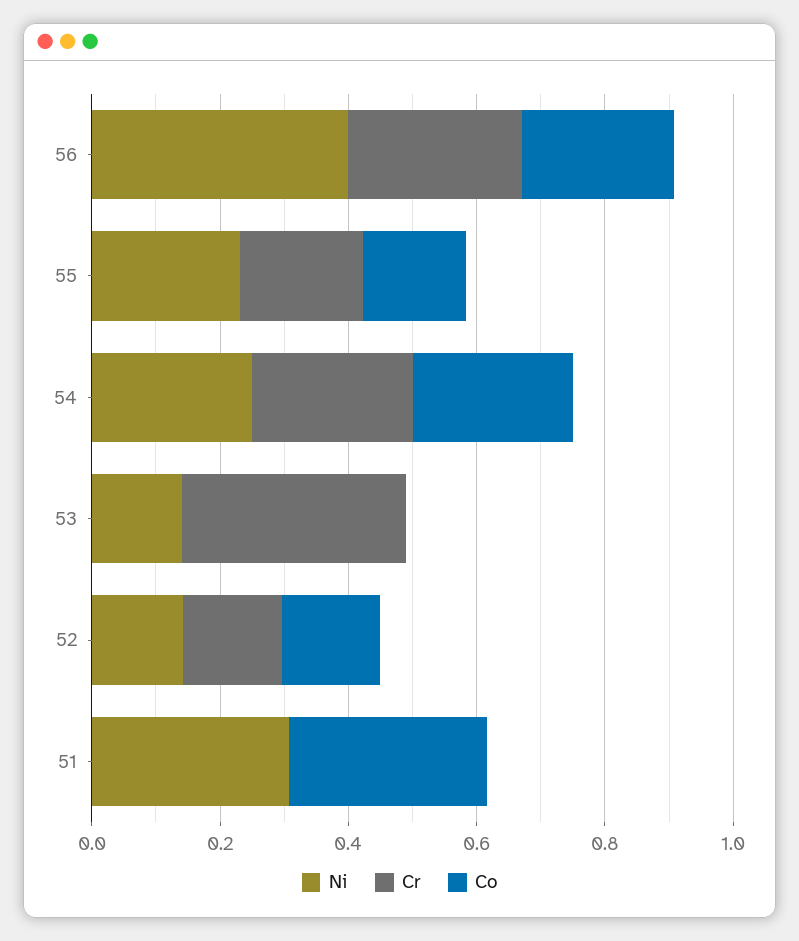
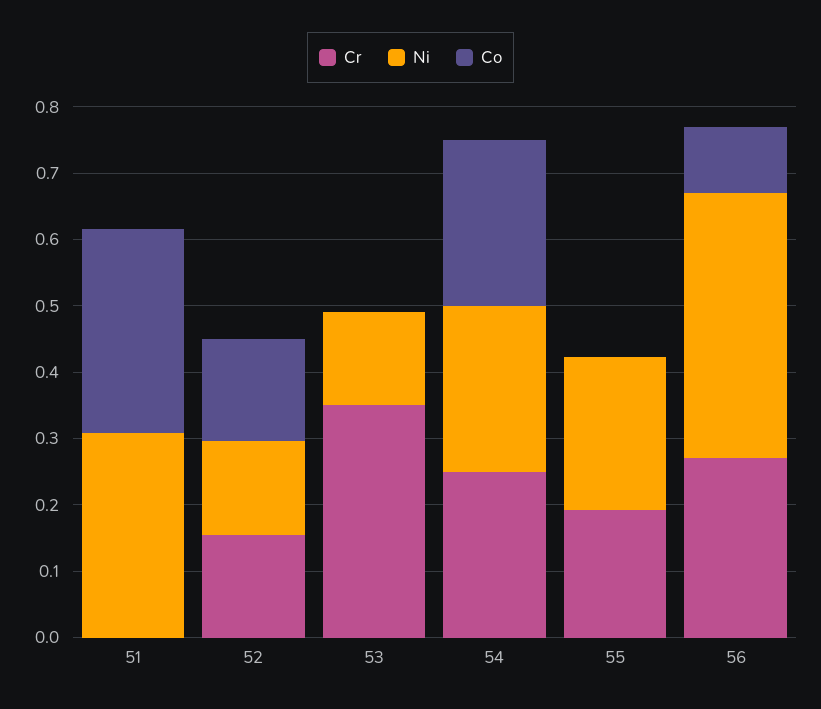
  {
    "Ni": {
      "56": 0.4,
      "55": 0.24,
      "54": 0.26,
      "53": 0.14,
      "52": 0.14,
      "51": 0.3
    },
    "Cr": {
      "56": 0.28,
      "55": 0.2,
      "54": 0.26,
      "53": 0.36,
      "52": 0.16,
      "51": 0
    },
    "Co": {
-     "56": 0.25,
+     "56": 0.1,
-     "55": 0.15,
+     "55": 0,
      "54": 0.26,
      "53": 0,
      "52": 0.16,
      "51": 0.3
    }
  }

